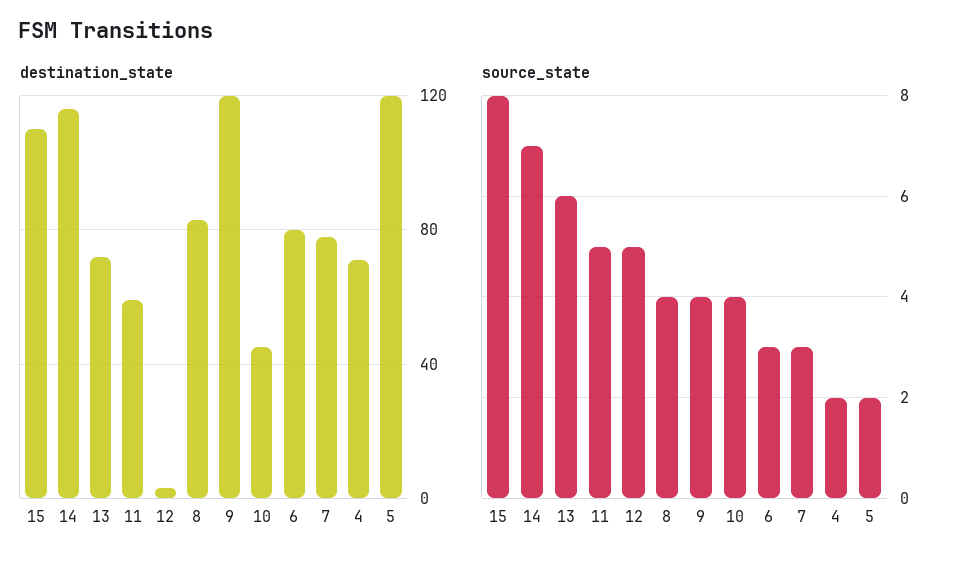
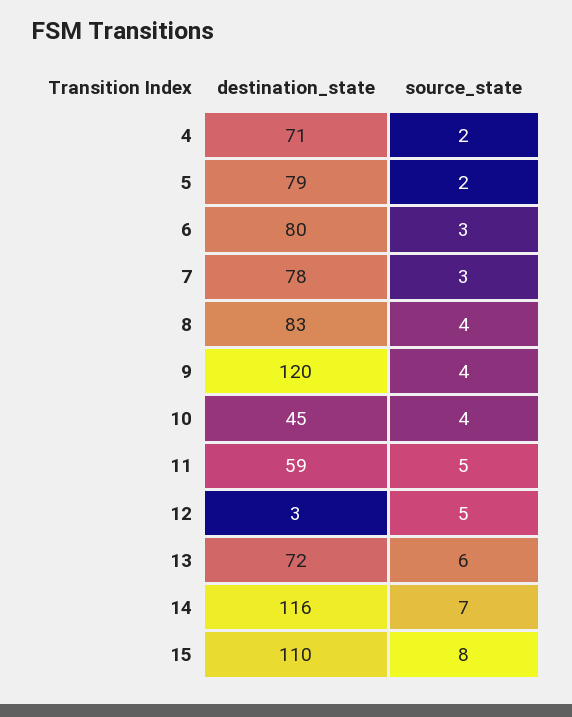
  {
    "destination_state": {
      "15": 110,
      "14": 116,
      "13": 72,
      "11": 59,
      "12": 3,
      "8": 83,
      "9": 120,
      "10": 45,
      "6": 80,
      "7": 78,
      "4": 71,
-     "5": 120
+     "5": 79
    },
    "source_state": {
      "15": 8,
      "14": 7,
      "13": 6,
      "11": 5,
      "12": 5,
      "8": 4,
      "9": 4,
      "10": 4,
      "6": 3,
      "7": 3,
      "4": 2,
      "5": 2
    }
  }

